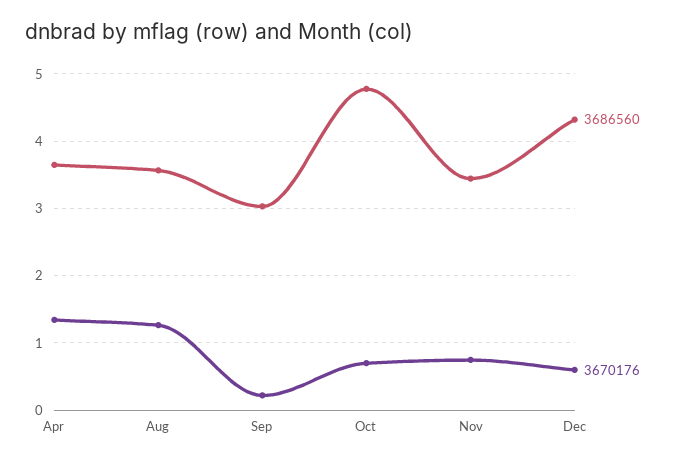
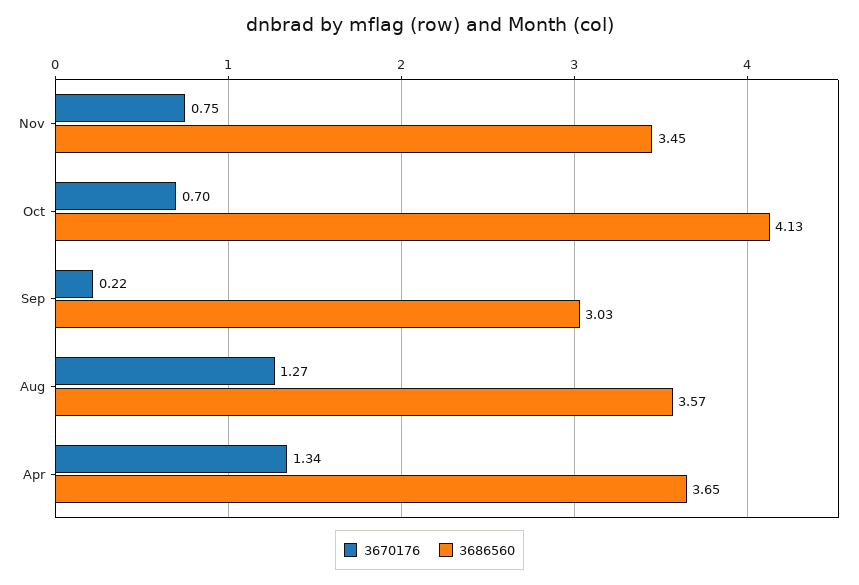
  {
    "3686560": {
      "Apr": 3.65,
      "Aug": 3.57,
      "Sep": 3.03,
-     "Oct": 4.8,
+     "Oct": 4.13,
-     "Nov": 3.45,
+     "Nov": 3.45
-     "Dec": 4.3
    },
    "3670176": {
      "Apr": 1.34,
      "Aug": 1.27,
      "Sep": 0.22,
      "Oct": 0.7,
-     "Nov": 0.75,
+     "Nov": 0.75
-     "Dec": 0.6
    }
  }

